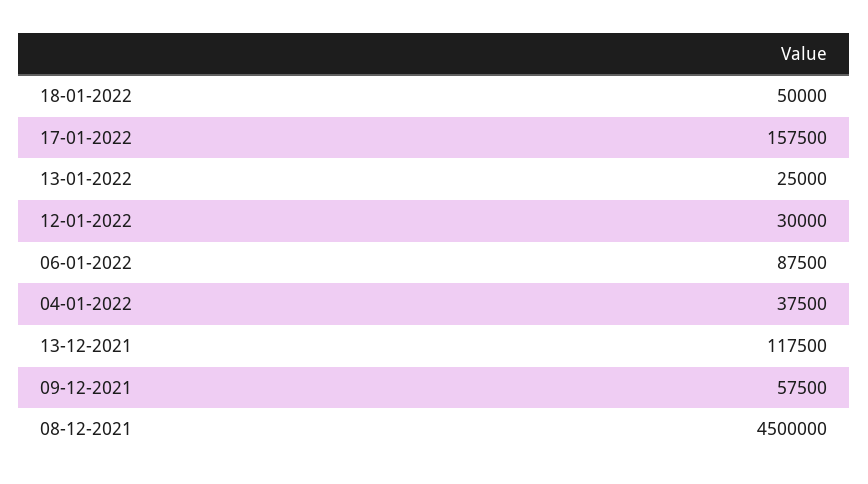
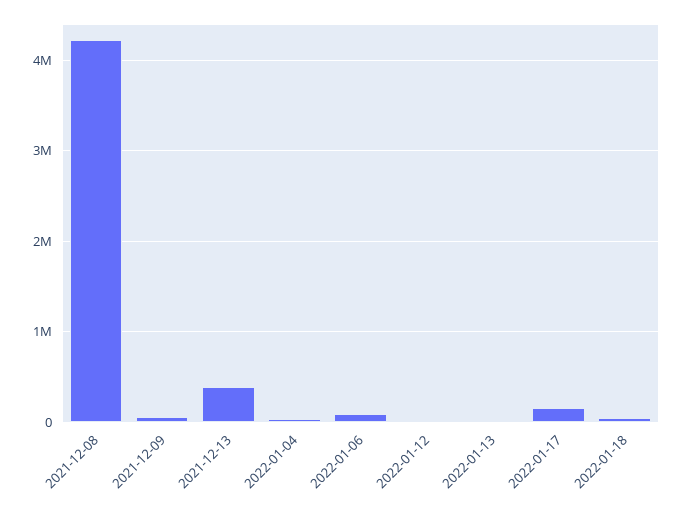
  {
    "18-01-2022": 50000,
    "17-01-2022": 157500,
    "13-01-2022": 25000,
    "12-01-2022": 30000,
    "06-01-2022": 87500,
    "04-01-2022": 37500,
-   "13-12-2021": 117500,
+   "13-12-2021": 400000,
    "09-12-2021": 57500,
-   "08-12-2021": 4500000
+   "08-12-2021": 4200000
  }

